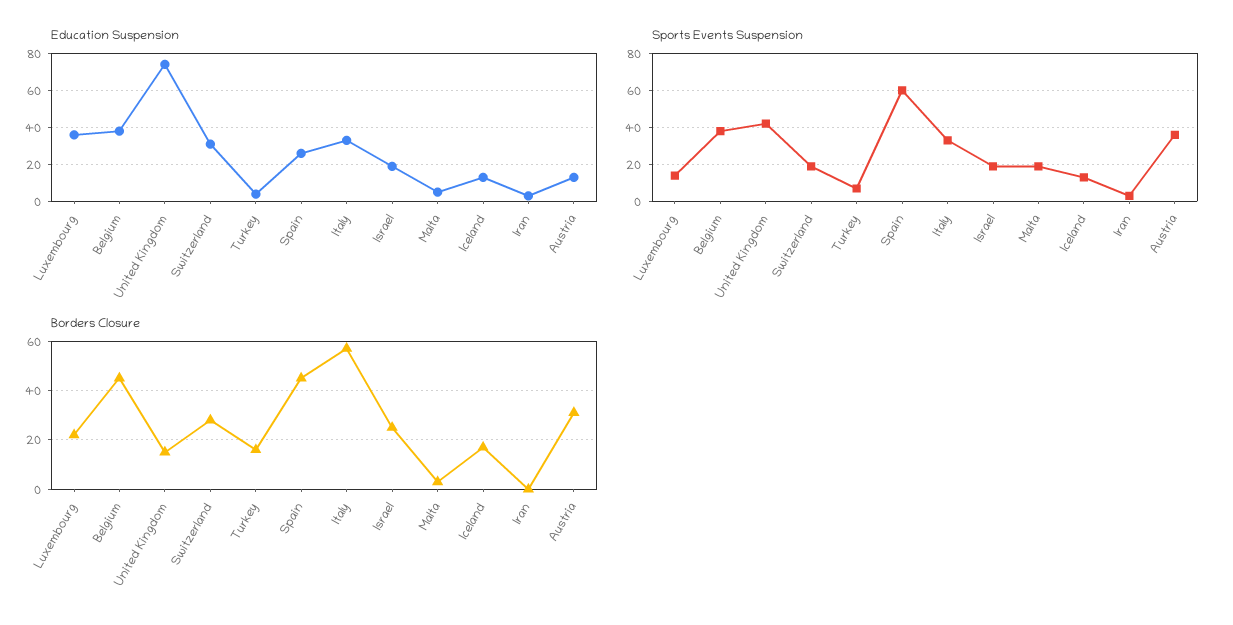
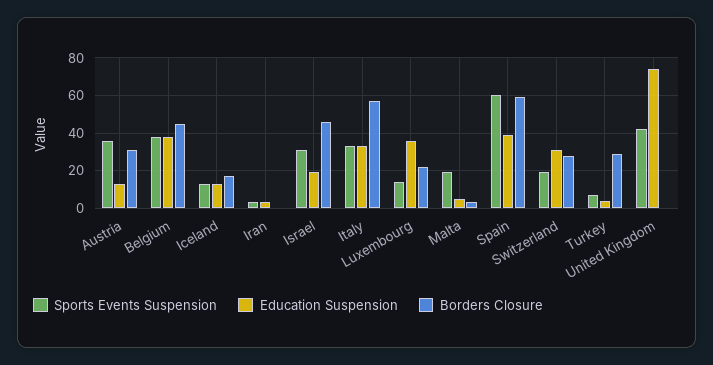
  {
    "Education Suspension": {
      "Luxembourg": 35,
      "Belgium": 40,
      "United Kingdom": 75,
      "Switzerland": 30,
      "Turkey": 5,
-     "Spain": 25,
+     "Spain": 40,
      "Italy": 35,
      "Israel": 20,
      "Malta": 5,
      "Iceland": 15,
      "Iran": 5,
      "Austria": 15
    },
    "Sports Events Suspension": {
      "Luxembourg": 15,
      "Belgium": 40,
      "United Kingdom": 40,
      "Switzerland": 20,
      "Turkey": 5,
      "Spain": 60,
      "Italy": 35,
-     "Israel": 20,
+     "Israel": 30,
      "Malta": 20,
      "Iceland": 15,
      "Iran": 5,
      "Austria": 35
    },
    "Borders Closure": {
      "Luxembourg": 20,
      "Belgium": 45,
-     "United Kingdom": 15,
+     "United Kingdom": 0,
      "Switzerland": 30,
-     "Turkey": 15,
+     "Turkey": 30,
-     "Spain": 45,
+     "Spain": 60,
      "Italy": 55,
-     "Israel": 25,
+     "Israel": 45,
      "Malta": 5,
      "Iceland": 15,
      "Iran": 0,
      "Austria": 30
    }
  }

